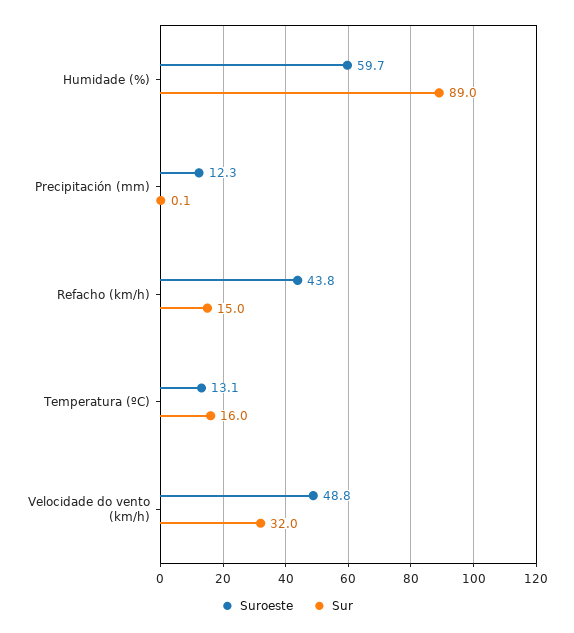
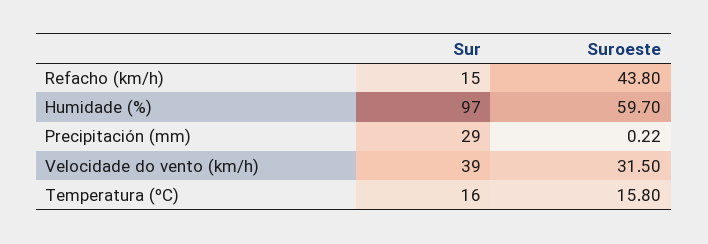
  {
    "Suroeste": {
      "Humidade (%)": 59.7,
-     "Precipitación (mm)": 12.3,
+     "Precipitación (mm)": 0.22,
      "Refacho (km/h)": 43.8,
-     "Temperatura (ºC)": 13.1,
+     "Temperatura (ºC)": 15.8,
-     "Velocidade do vento (km/h)": 48.8
+     "Velocidade do vento (km/h)": 31.5
    },
    "Sur": {
-     "Humidade (%)": 89,
+     "Humidade (%)": 97,
-     "Precipitación (mm)": 0.1,
+     "Precipitación (mm)": 29,
      "Refacho (km/h)": 15,
      "Temperatura (ºC)": 16,
-     "Velocidade do vento (km/h)": 32
+     "Velocidade do vento (km/h)": 39
    }
  }

